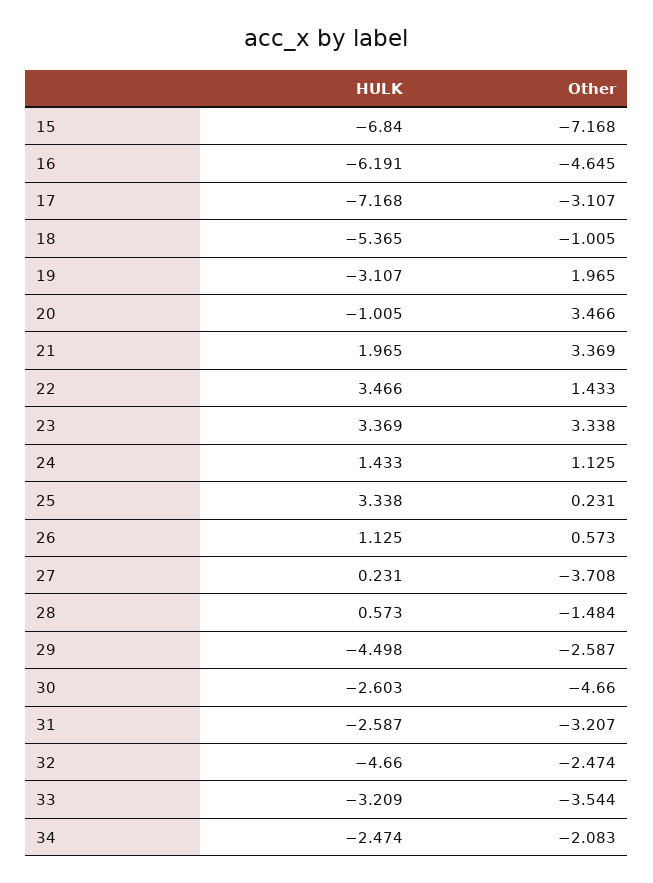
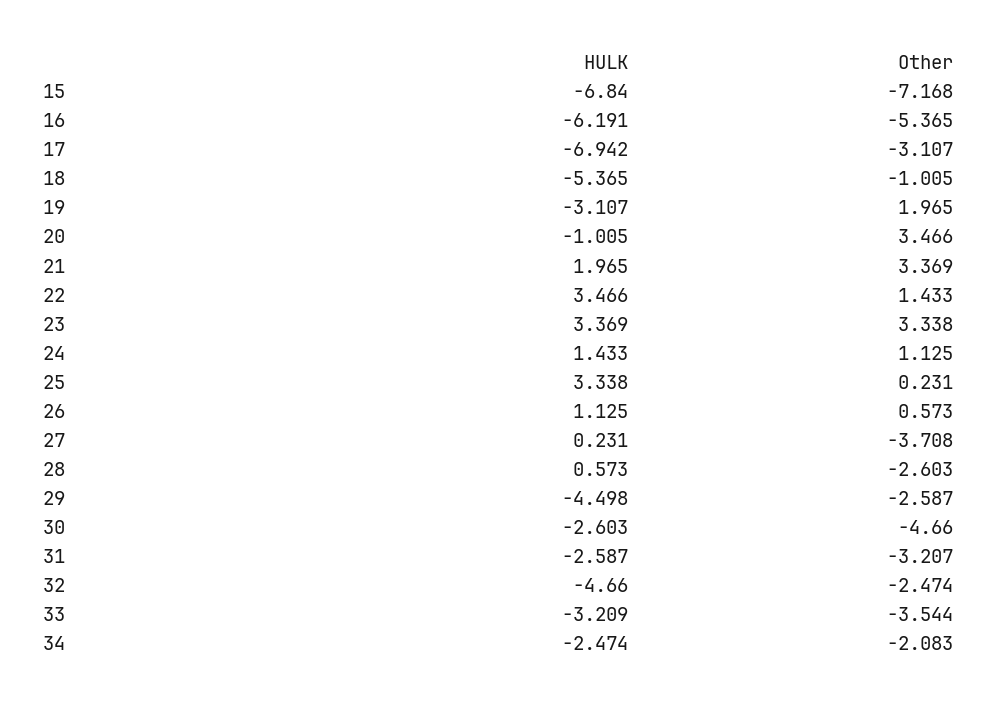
  {
    "HULK": {
      "15": -6.84,
      "16": -6.191,
-     "17": -7.168,
+     "17": -6.942,
      "18": -5.365,
      "19": -3.107,
      "20": -1.005,
      "21": 1.965,
      "22": 3.466,
      "23": 3.369,
      "24": 1.433,
      "25": 3.338,
      "26": 1.125,
      "27": 0.231,
      "28": 0.573,
      "29": -4.498,
      "30": -2.603,
      "31": -2.587,
      "32": -4.66,
      "33": -3.209,
      "34": -2.474
    },
    "Other": {
      "15": -7.168,
-     "16": -4.645,
+     "16": -5.365,
      "17": -3.107,
      "18": -1.005,
      "19": 1.965,
      "20": 3.466,
      "21": 3.369,
      "22": 1.433,
      "23": 3.338,
      "24": 1.125,
      "25": 0.231,
      "26": 0.573,
      "27": -3.708,
-     "28": -1.484,
+     "28": -2.603,
      "29": -2.587,
      "30": -4.66,
      "31": -3.207,
      "32": -2.474,
      "33": -3.544,
      "34": -2.083
    }
  }

